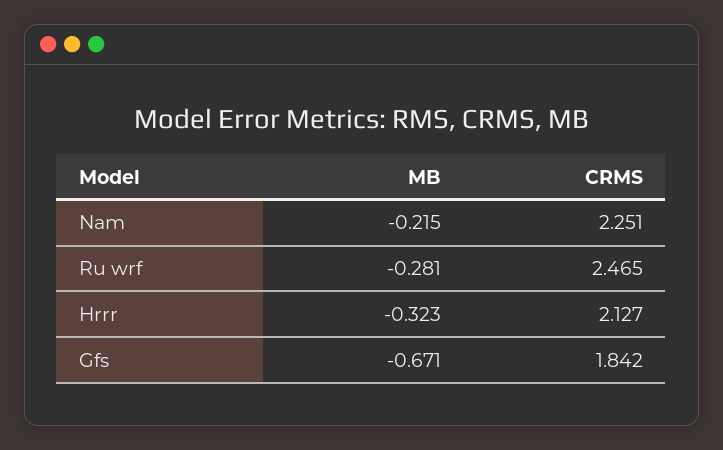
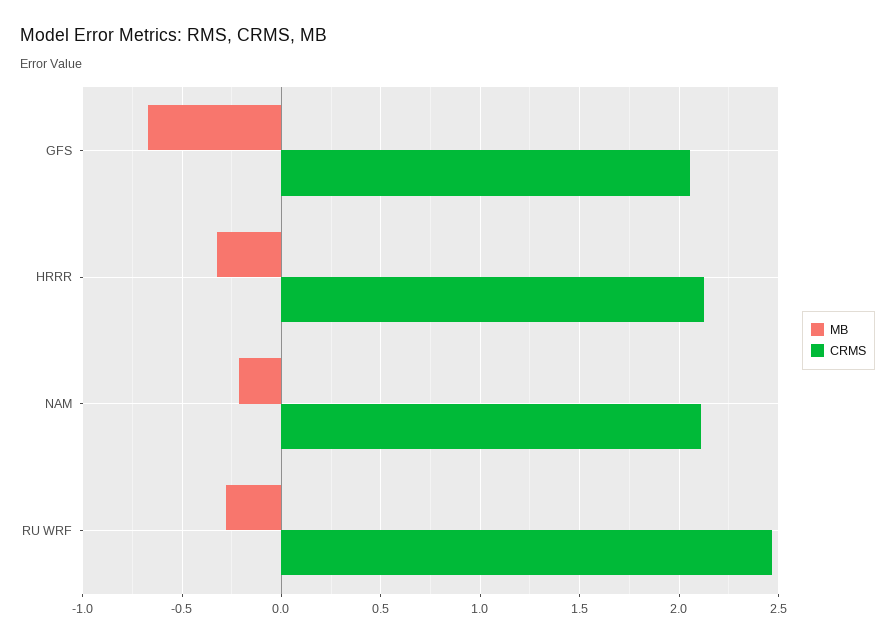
  {
    "MB": {
      "Nam": -0.215,
      "Ru wrf": -0.281,
      "Hrrr": -0.323,
      "Gfs": -0.671
    },
    "CRMS": {
-     "Nam": 2.251,
+     "Nam": 2.1,
      "Ru wrf": 2.465,
      "Hrrr": 2.127,
-     "Gfs": 1.842
+     "Gfs": 2.05
    }
  }

